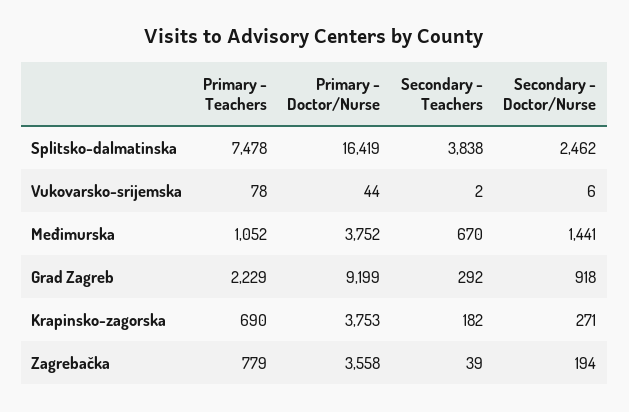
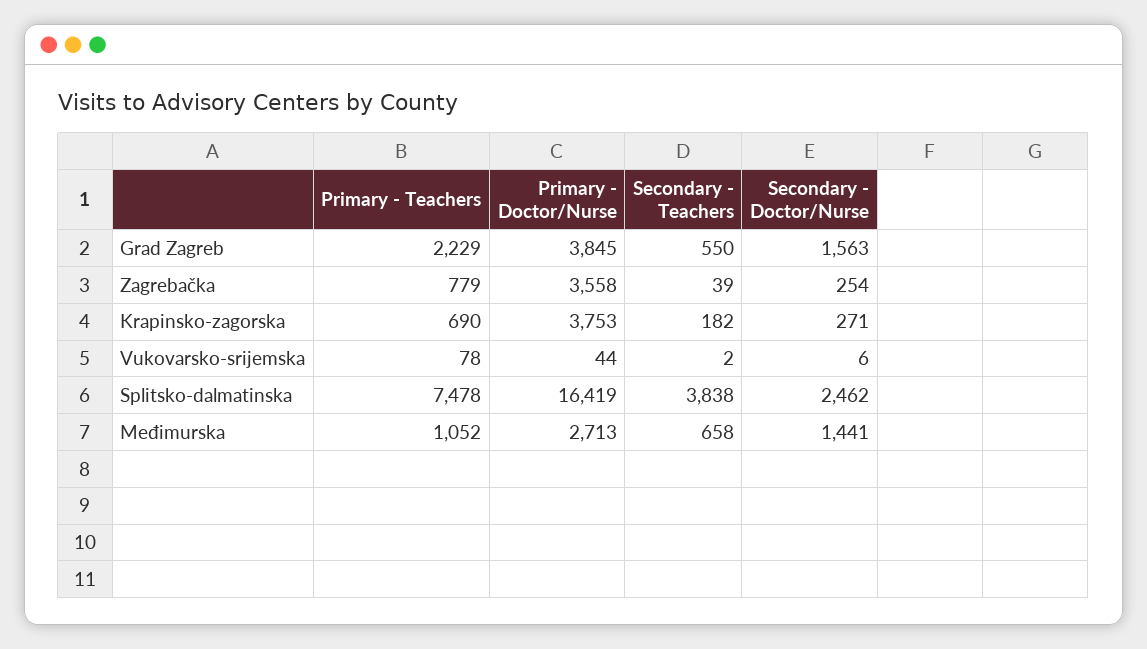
  {
    "Primary - Teachers": {
      "Splitsko-dalmatinska": 7478,
      "Vukovarsko-srijemska": 78,
      "Međimurska": 1052,
      "Grad Zagreb": 2229,
      "Krapinsko-zagorska": 690,
      "Zagrebačka": 779
    },
    "Primary - Doctor/Nurse": {
      "Splitsko-dalmatinska": 16419,
      "Vukovarsko-srijemska": 44,
-     "Međimurska": 3752,
+     "Međimurska": 2713,
-     "Grad Zagreb": 9199,
+     "Grad Zagreb": 3845,
      "Krapinsko-zagorska": 3753,
      "Zagrebačka": 3558
    },
    "Secondary - Teachers": {
      "Splitsko-dalmatinska": 3838,
      "Vukovarsko-srijemska": 2,
-     "Međimurska": 670,
+     "Međimurska": 658,
-     "Grad Zagreb": 292,
+     "Grad Zagreb": 550,
      "Krapinsko-zagorska": 182,
      "Zagrebačka": 39
    },
    "Secondary - Doctor/Nurse": {
      "Splitsko-dalmatinska": 2462,
      "Vukovarsko-srijemska": 6,
      "Međimurska": 1441,
-     "Grad Zagreb": 918,
+     "Grad Zagreb": 1563,
      "Krapinsko-zagorska": 271,
-     "Zagrebačka": 194
+     "Zagrebačka": 254
    }
  }

